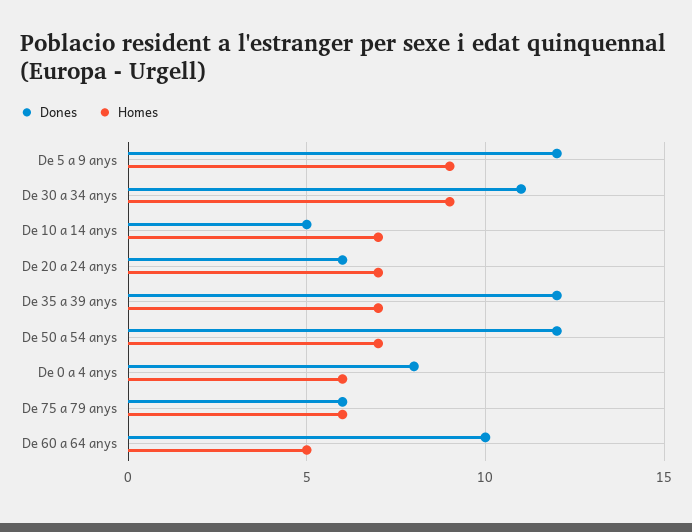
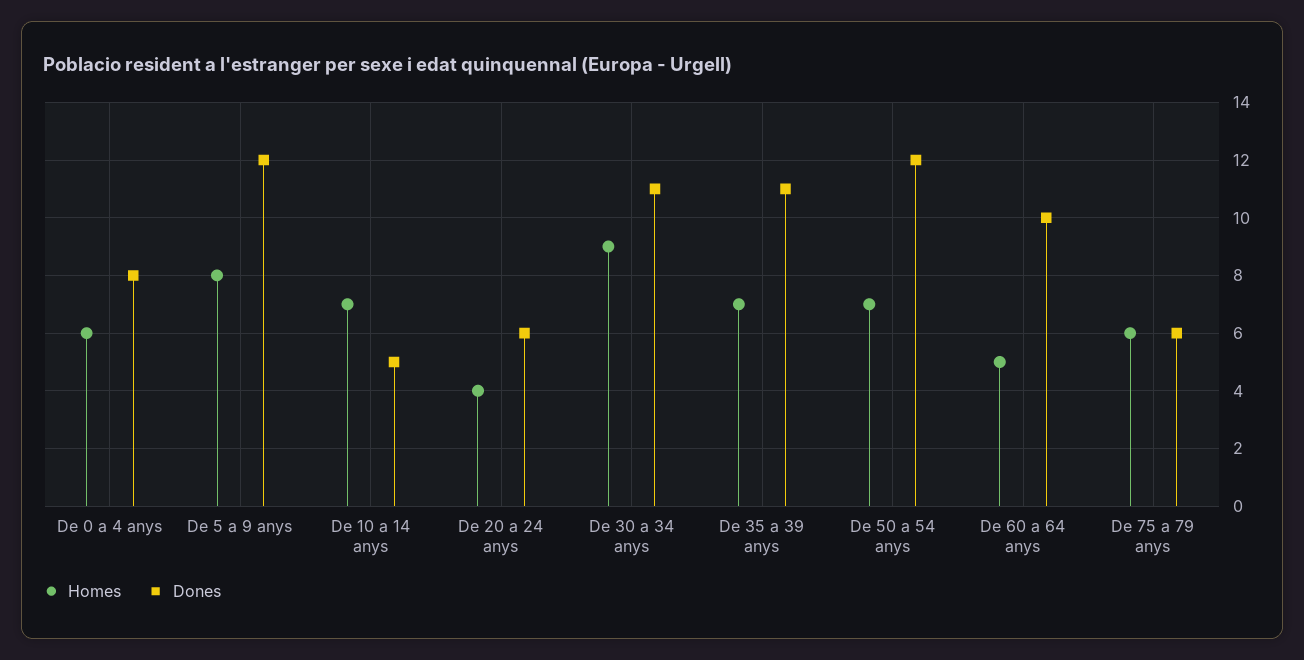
  {
    "Dones": {
      "De 5 a 9 anys": 12,
      "De 30 a 34 anys": 11,
      "De 10 a 14 anys": 5,
      "De 20 a 24 anys": 6,
-     "De 35 a 39 anys": 12,
+     "De 35 a 39 anys": 11,
      "De 50 a 54 anys": 12,
      "De 0 a 4 anys": 8,
      "De 75 a 79 anys": 6,
      "De 60 a 64 anys": 10
    },
    "Homes": {
-     "De 5 a 9 anys": 9,
+     "De 5 a 9 anys": 8,
      "De 30 a 34 anys": 9,
      "De 10 a 14 anys": 7,
-     "De 20 a 24 anys": 7,
+     "De 20 a 24 anys": 4,
      "De 35 a 39 anys": 7,
      "De 50 a 54 anys": 7,
      "De 0 a 4 anys": 6,
      "De 75 a 79 anys": 6,
      "De 60 a 64 anys": 5
    }
  }

